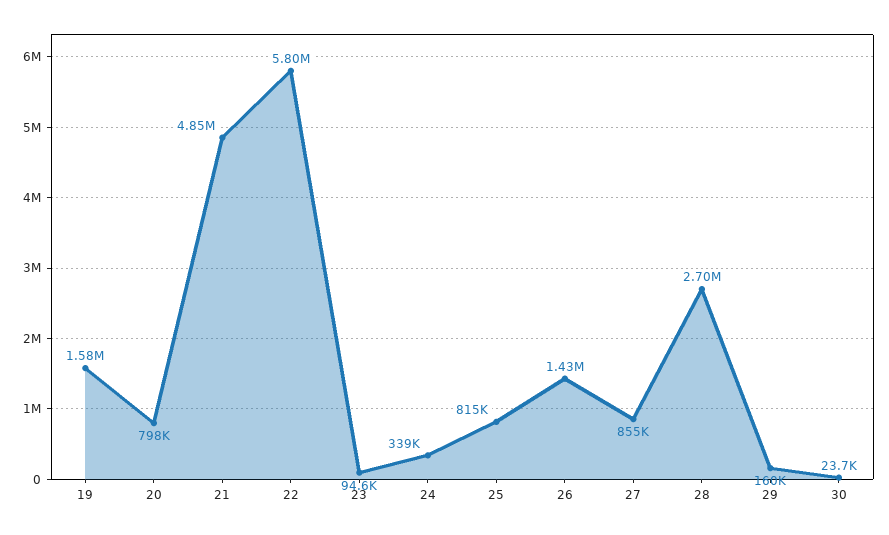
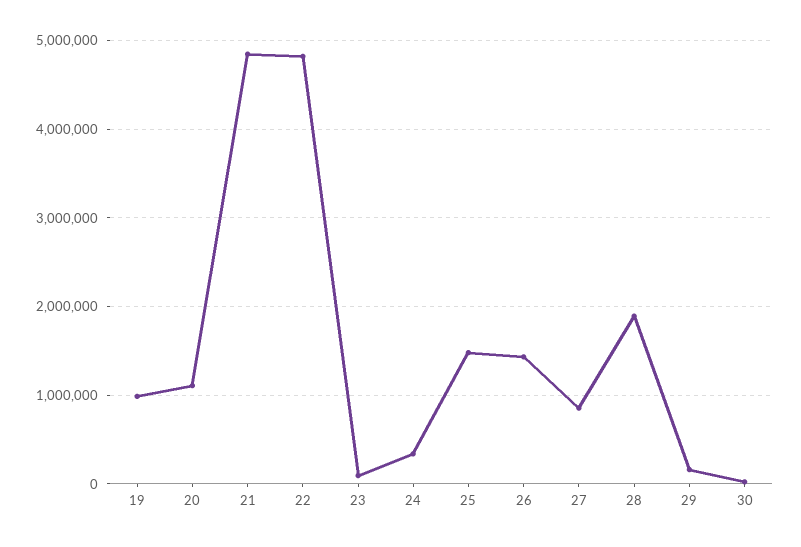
  {
-   "19": 1580000,
+   "19": 1000000,
-   "20": 798000,
+   "20": 1100000,
    "21": 4850000,
-   "22": 5800000,
+   "22": 4800000,
    "23": 94600,
    "24": 339000,
-   "25": 815000,
+   "25": 1500000,
    "26": 1430000,
    "27": 855000,
-   "28": 2700000,
+   "28": 1900000,
    "29": 160000,
    "30": 23700
  }

